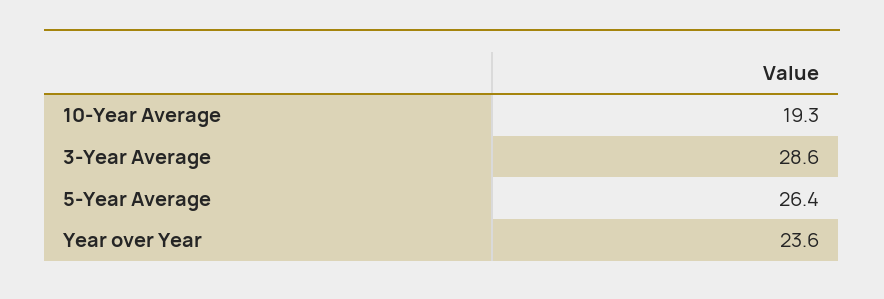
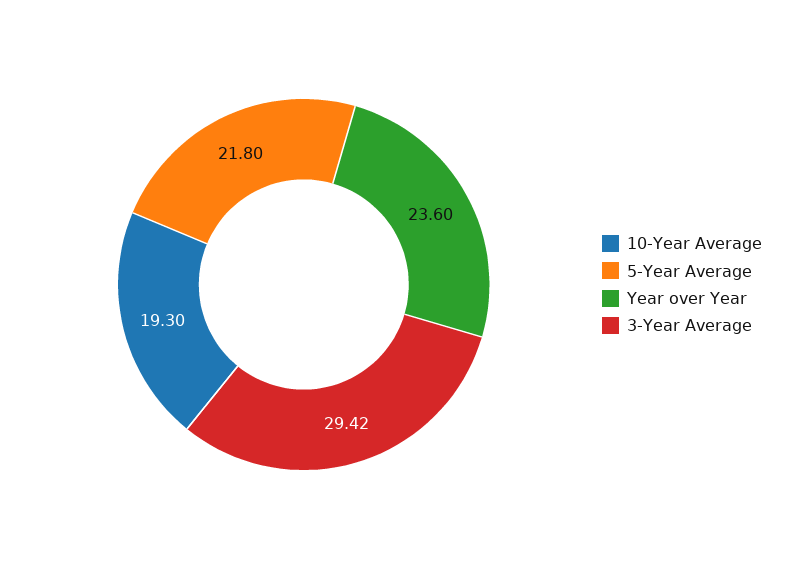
  {
    "10-Year Average": 19.3,
-   "3-Year Average": 28.6,
+   "3-Year Average": 29.42,
-   "5-Year Average": 26.4,
+   "5-Year Average": 21.8,
    "Year over Year": 23.6
  }

